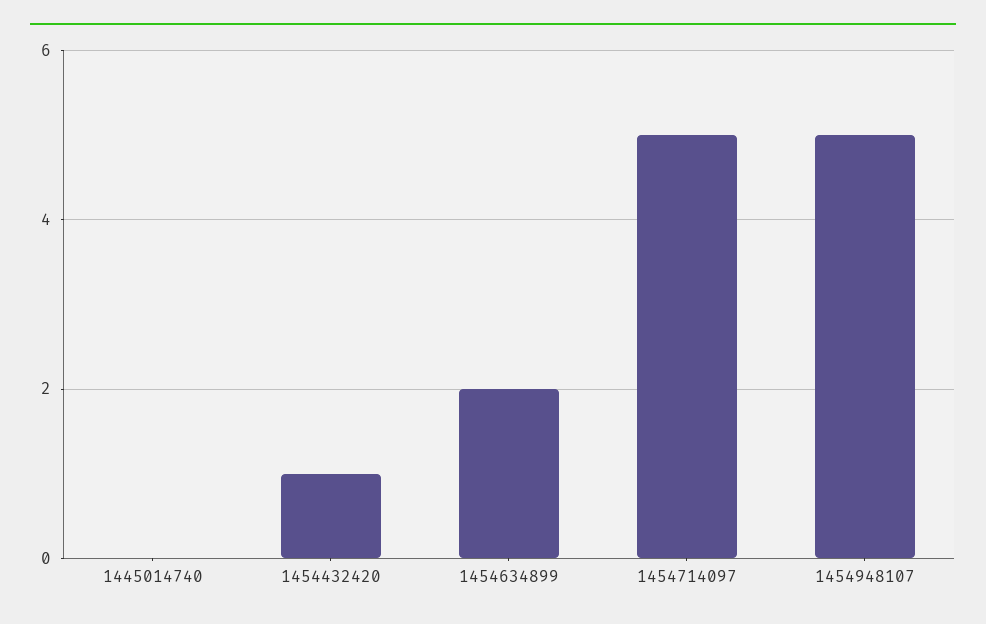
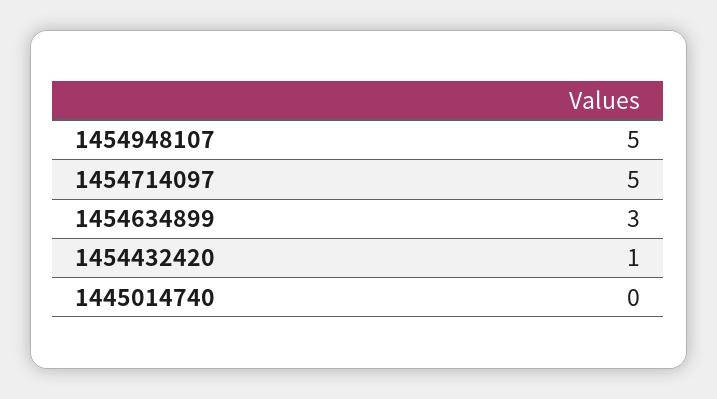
  {
    "1445014740": 0,
    "1454432420": 1,
-   "1454634899": 2,
+   "1454634899": 3,
    "1454714097": 5,
    "1454948107": 5
  }

